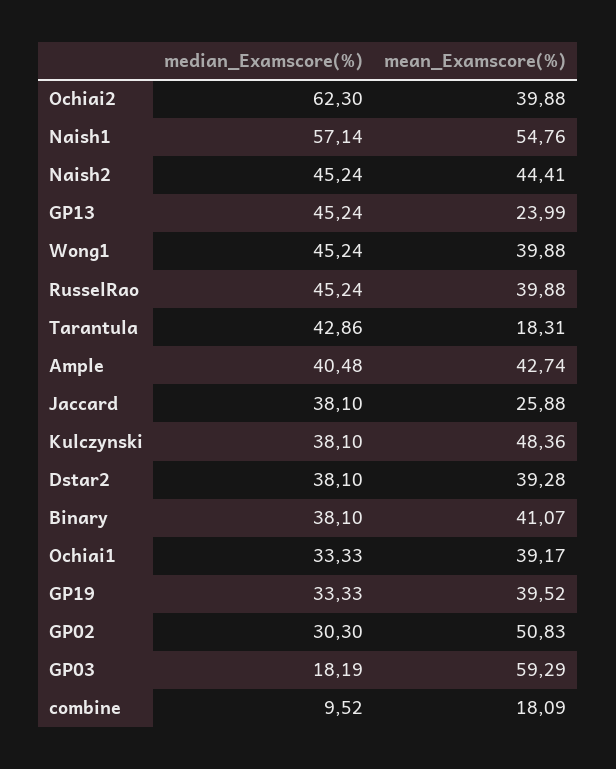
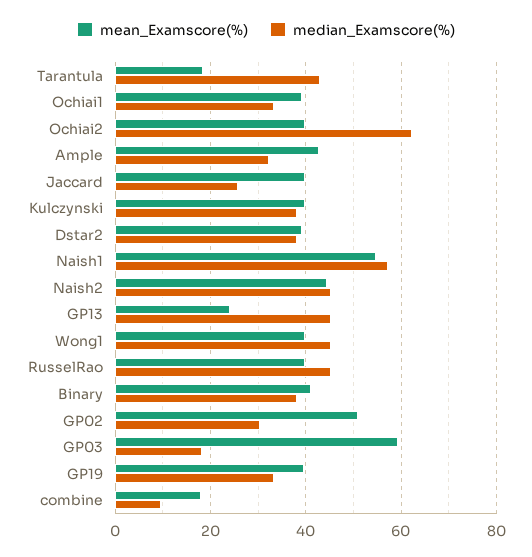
  {
    "median_Examscore(%)": {
      "Ochiai2": 62.3,
      "Naish1": 57.14,
      "Naish2": 45.24,
      "GP13": 45.24,
      "Wong1": 45.24,
      "RusselRao": 45.24,
      "Tarantula": 42.86,
-     "Ample": 40.48,
+     "Ample": 32,
-     "Jaccard": 38.1,
+     "Jaccard": 26,
      "Kulczynski": 38.1,
      "Dstar2": 38.1,
      "Binary": 38.1,
      "Ochiai1": 33.33,
      "GP19": 33.33,
      "GP02": 30.3,
      "GP03": 18.19,
      "combine": 9.52
    },
    "mean_Examscore(%)": {
      "Ochiai2": 39.88,
      "Naish1": 54.76,
      "Naish2": 44.41,
      "GP13": 23.99,
      "Wong1": 39.88,
      "RusselRao": 39.88,
      "Tarantula": 18.31,
      "Ample": 42.74,
-     "Jaccard": 25.88,
+     "Jaccard": 40,
-     "Kulczynski": 48.36,
+     "Kulczynski": 40,
      "Dstar2": 39.28,
      "Binary": 41.07,
      "Ochiai1": 39.17,
      "GP19": 39.52,
      "GP02": 50.83,
      "GP03": 59.29,
      "combine": 18.09
    }
  }

